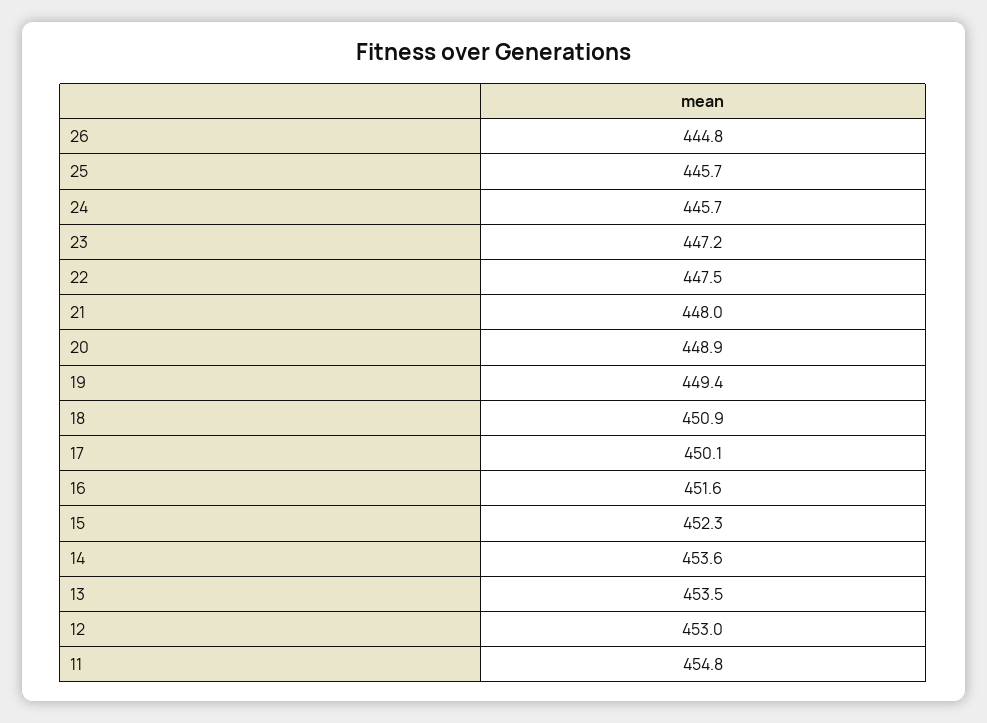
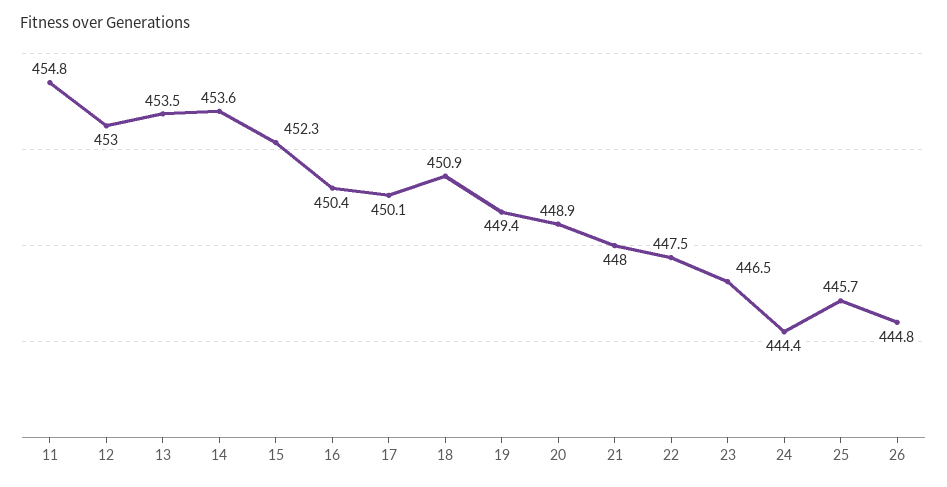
  {
    "26": 444.8,
    "25": 445.7,
-   "24": 445.7,
+   "24": 444.4,
-   "23": 447.2,
+   "23": 446.5,
    "22": 447.5,
    "21": 448,
    "20": 448.9,
    "19": 449.4,
    "18": 450.9,
    "17": 450.1,
-   "16": 451.6,
+   "16": 450.4,
    "15": 452.3,
    "14": 453.6,
    "13": 453.5,
    "12": 453,
    "11": 454.8
  }

